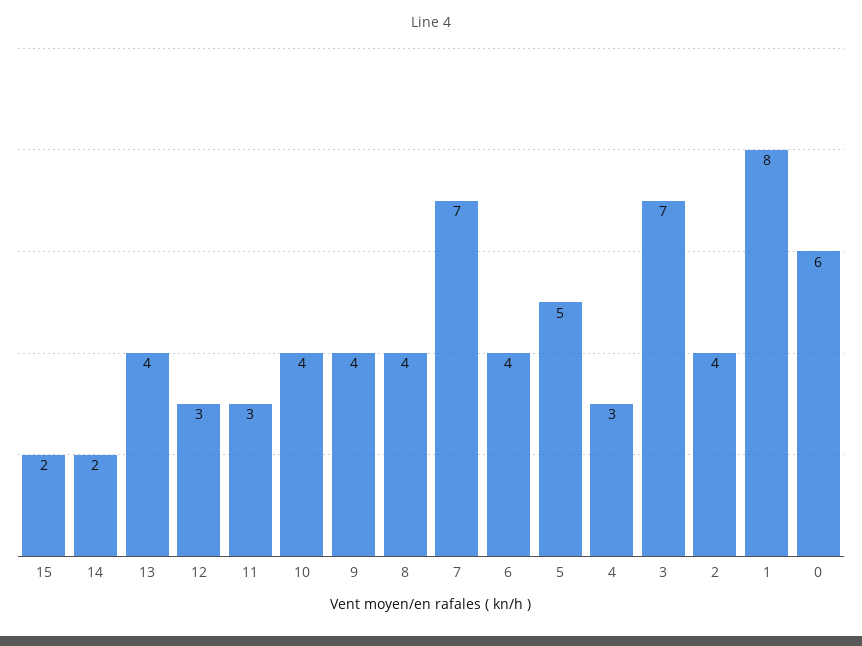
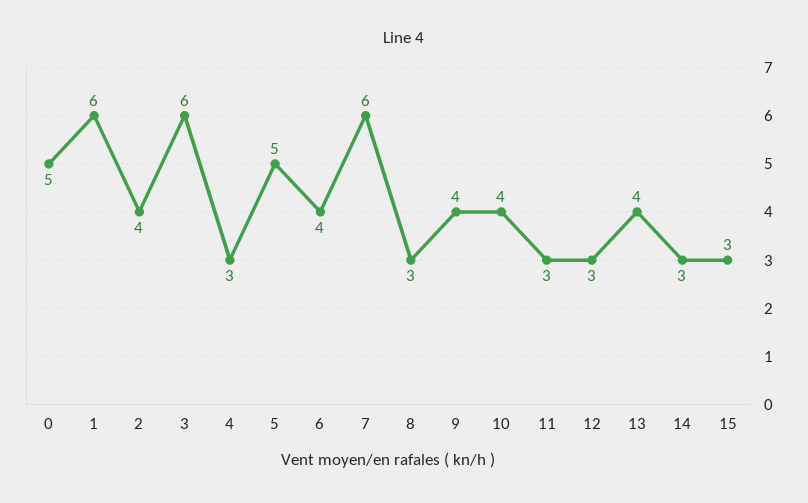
  {
-   "15": 2,
+   "15": 3,
-   "14": 2,
+   "14": 3,
    "13": 4,
    "12": 3,
    "11": 3,
    "10": 4,
    "9": 4,
-   "8": 4,
+   "8": 3,
-   "7": 7,
+   "7": 6,
    "6": 4,
    "5": 5,
    "4": 3,
-   "3": 7,
+   "3": 6,
    "2": 4,
-   "1": 8,
+   "1": 6,
-   "0": 6
+   "0": 5
  }

